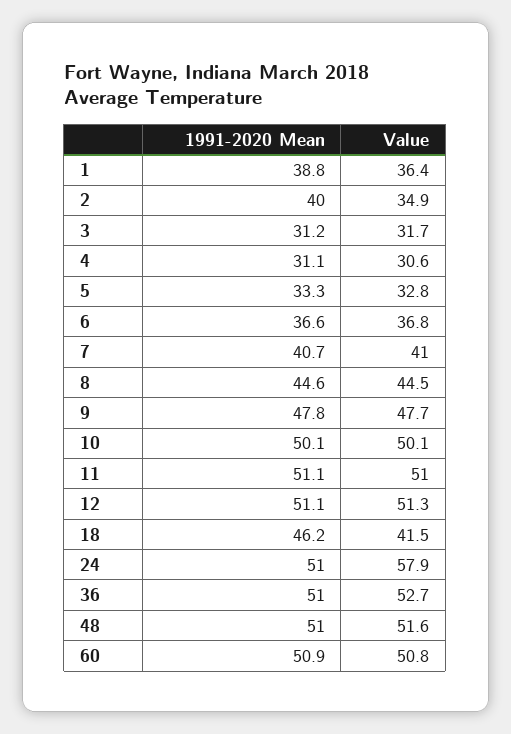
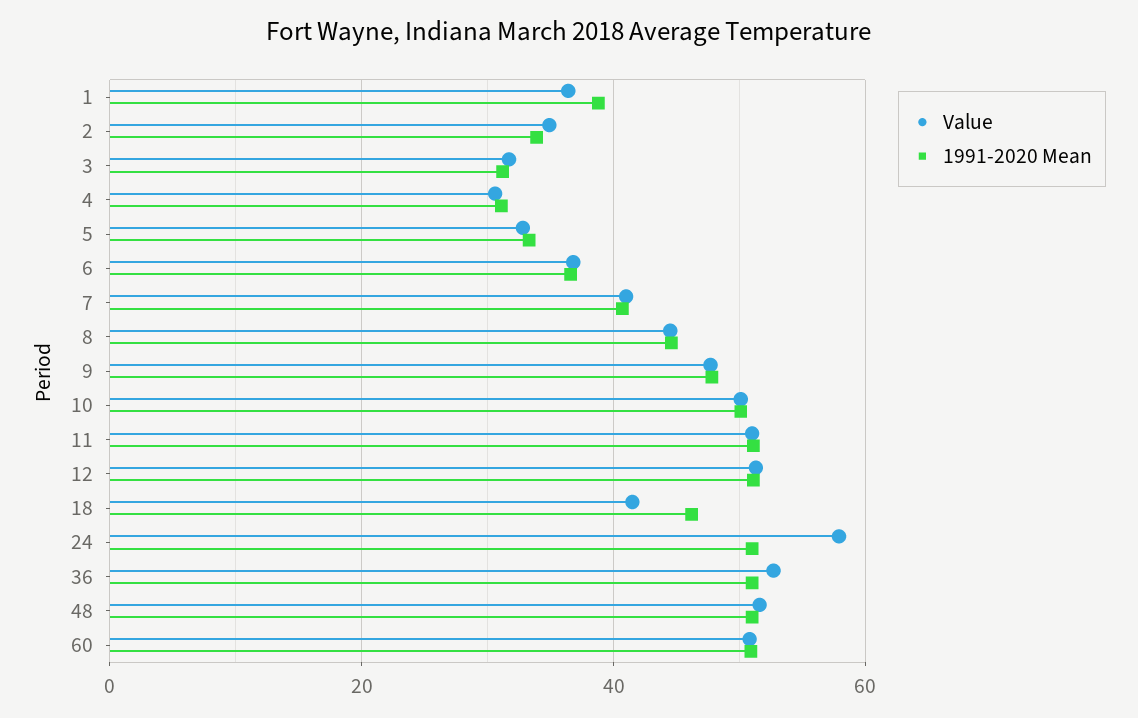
  {
    "1991-2020 Mean": {
      "1": 38.8,
-     "2": 40,
+     "2": 34,
      "3": 31.2,
      "4": 31.1,
      "5": 33.3,
      "6": 36.6,
      "7": 40.7,
      "8": 44.6,
      "9": 47.8,
      "10": 50.1,
      "11": 51.1,
      "12": 51.1,
      "18": 46.2,
      "24": 51,
      "36": 51,
      "48": 51,
      "60": 50.9
    },
    "Value": {
      "1": 36.4,
      "2": 34.9,
      "3": 31.7,
      "4": 30.6,
      "5": 32.8,
      "6": 36.8,
      "7": 41,
      "8": 44.5,
      "9": 47.7,
      "10": 50.1,
      "11": 51,
      "12": 51.3,
      "18": 41.5,
      "24": 57.9,
      "36": 52.7,
      "48": 51.6,
      "60": 50.8
    }
  }

